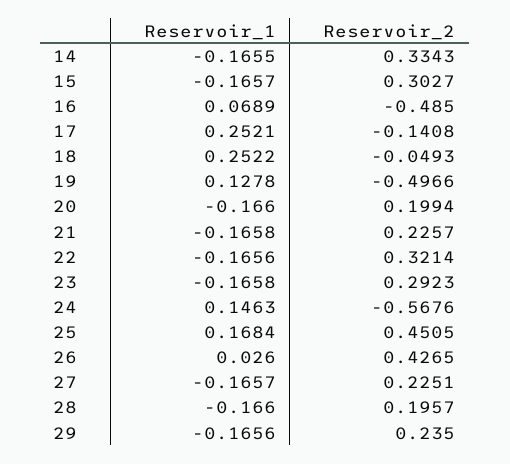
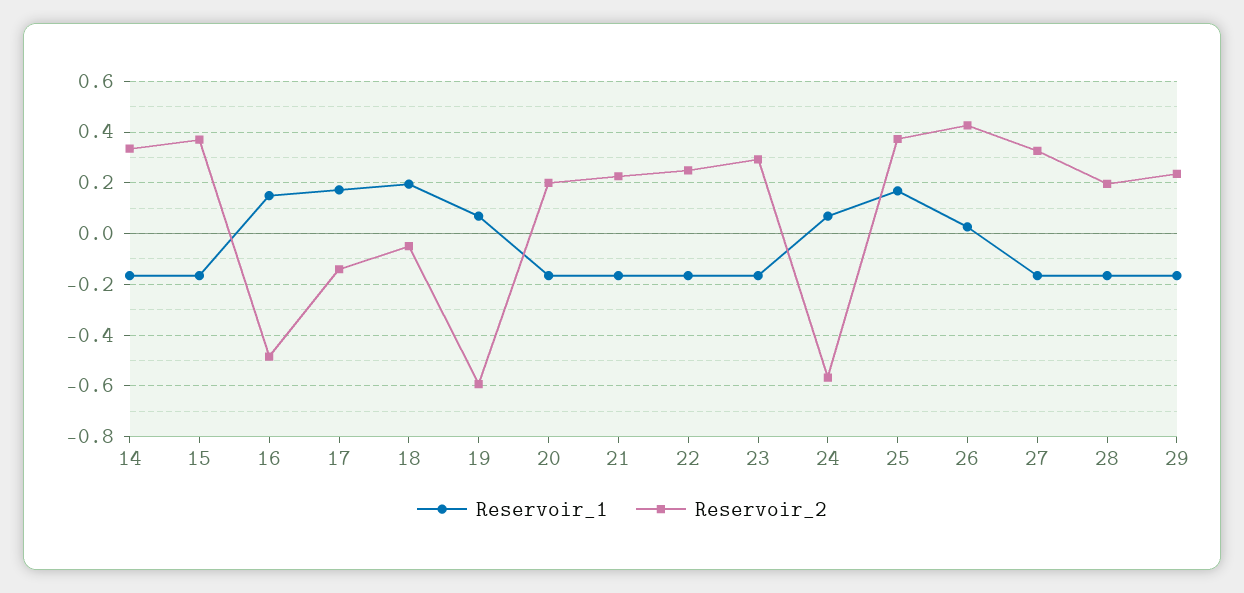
  {
    "Reservoir_1": {
      "14": -0.1655,
      "15": -0.1657,
-     "16": 0.0689,
+     "16": 0.15,
-     "17": 0.2521,
+     "17": 0.175,
-     "18": 0.2522,
+     "18": 0.2,
-     "19": 0.1278,
+     "19": 0.075,
      "20": -0.166,
      "21": -0.1658,
      "22": -0.1656,
      "23": -0.1658,
-     "24": 0.1463,
+     "24": 0.075,
      "25": 0.1684,
      "26": 0.026,
      "27": -0.1657,
      "28": -0.166,
      "29": -0.1656
    },
    "Reservoir_2": {
      "14": 0.3343,
-     "15": 0.3027,
+     "15": 0.375,
      "16": -0.485,
      "17": -0.1408,
      "18": -0.0493,
-     "19": -0.4966,
+     "19": -0.6,
      "20": 0.1994,
      "21": 0.2257,
-     "22": 0.3214,
+     "22": 0.25,
      "23": 0.2923,
      "24": -0.5676,
-     "25": 0.4505,
+     "25": 0.375,
      "26": 0.4265,
-     "27": 0.2251,
+     "27": 0.325,
      "28": 0.1957,
      "29": 0.235
    }
  }

